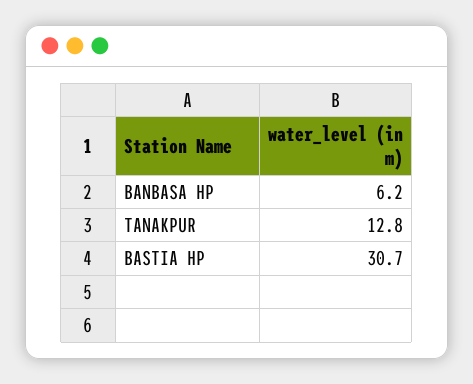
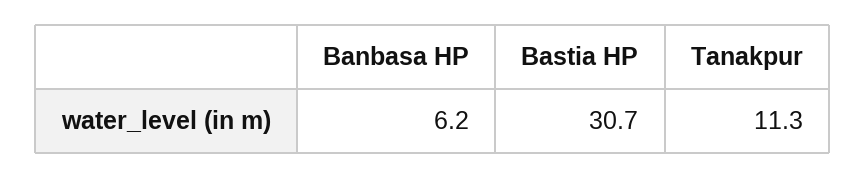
  {
    "BANBASA HP": 6.2,
-   "TANAKPUR": 12.8,
+   "TANAKPUR": 11.3,
    "BASTIA HP": 30.7
  }

